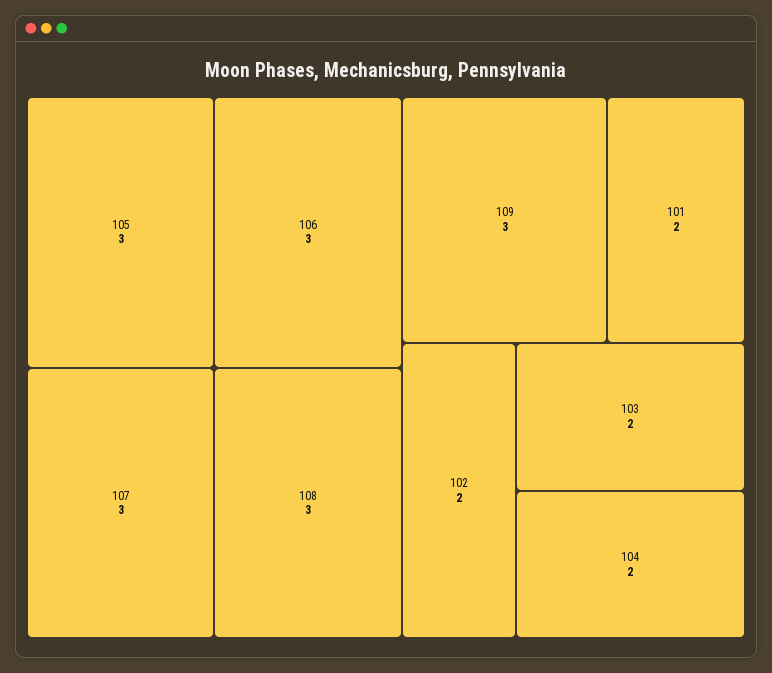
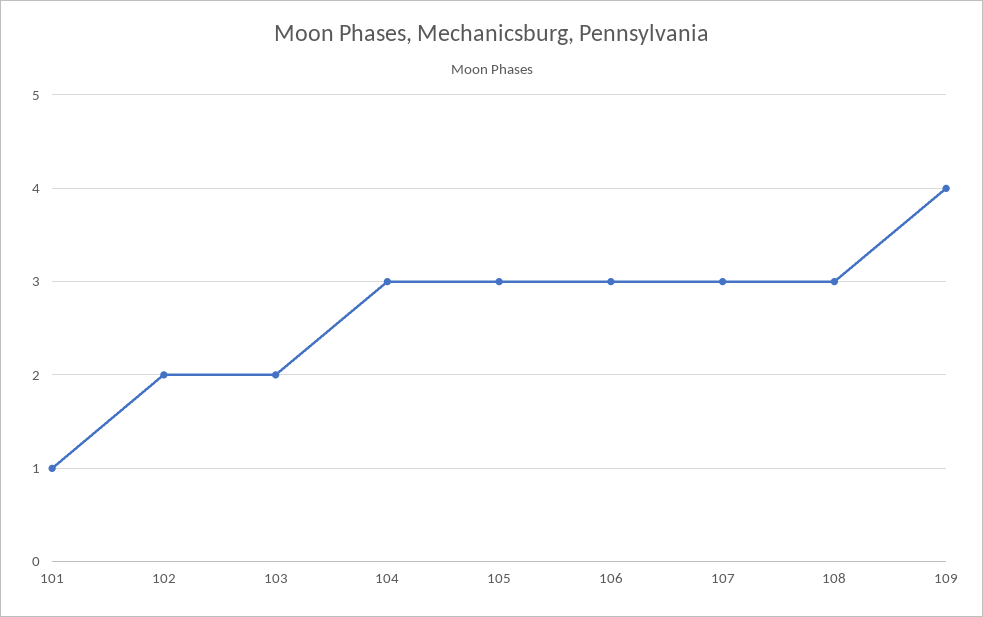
  {
    "105": 3,
    "106": 3,
    "107": 3,
    "108": 3,
-   "109": 3,
+   "109": 4,
-   "101": 2,
+   "101": 1,
    "102": 2,
    "103": 2,
-   "104": 2
+   "104": 3
  }

